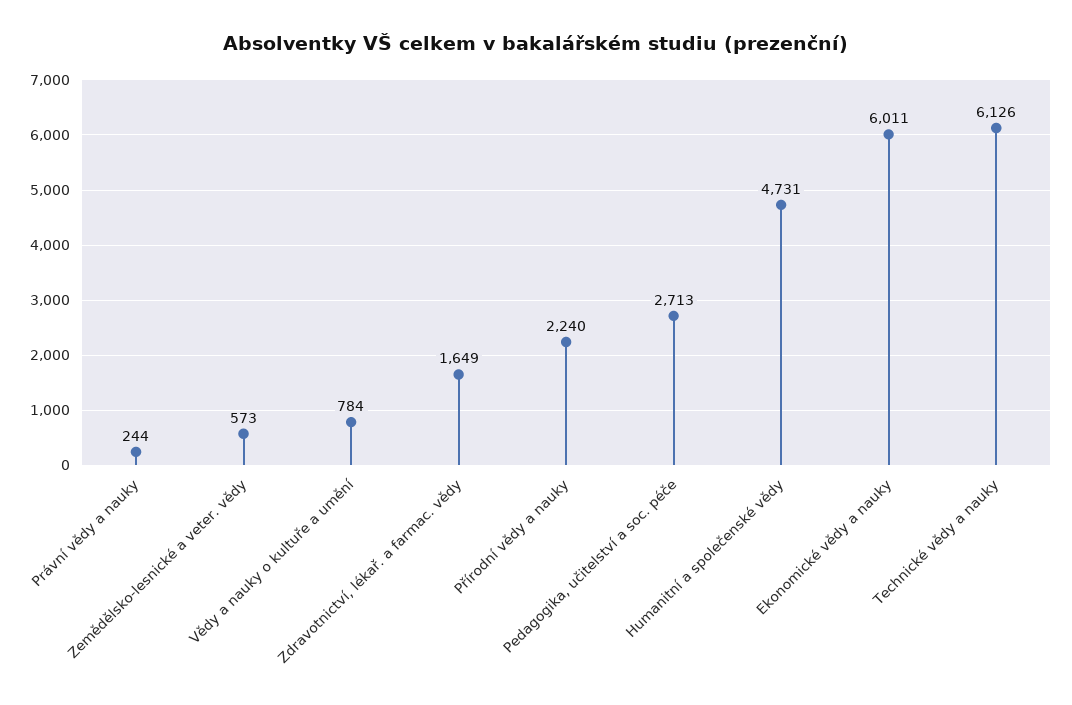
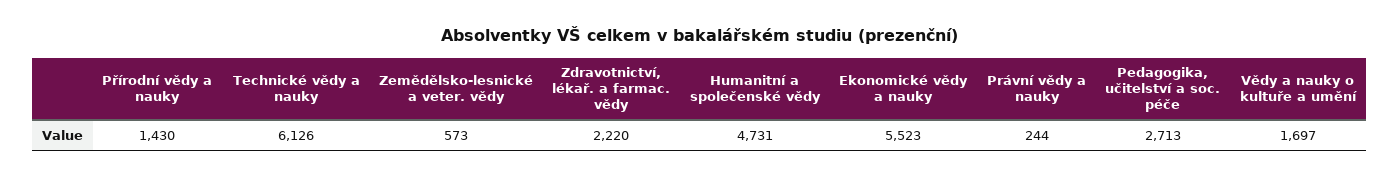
  {
    "Právní vědy a nauky": 244,
    "Zemědělsko-lesnické a veter. vědy": 573,
-   "Vědy a nauky o kultuře a umění": 784,
+   "Vědy a nauky o kultuře a umění": 1697,
-   "Zdravotnictví, lékař. a farmac. vědy": 1649,
+   "Zdravotnictví, lékař. a farmac. vědy": 2220,
-   "Přírodní vědy a nauky": 2240,
+   "Přírodní vědy a nauky": 1430,
    "Pedagogika, učitelství a soc. péče": 2713,
    "Humanitní a společenské vědy": 4731,
-   "Ekonomické vědy a nauky": 6011,
+   "Ekonomické vědy a nauky": 5523,
    "Technické vědy a nauky": 6126
  }

